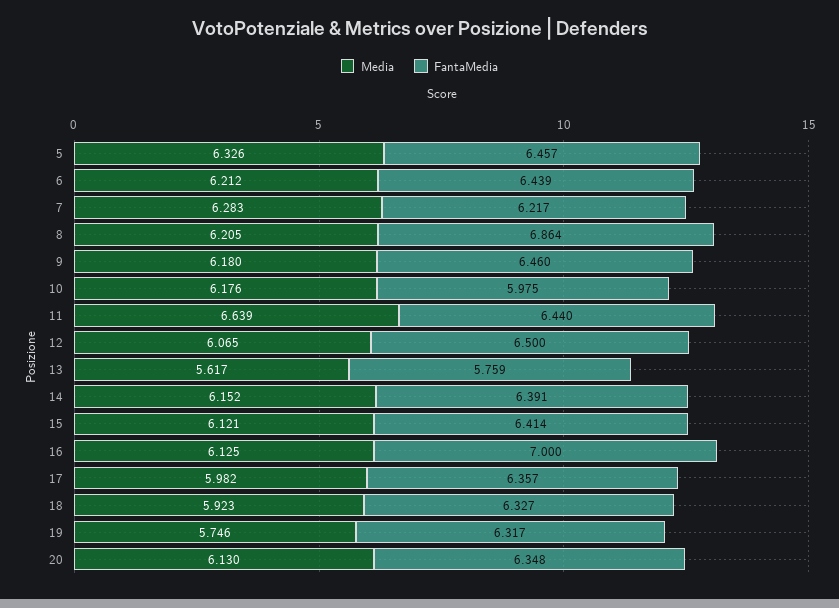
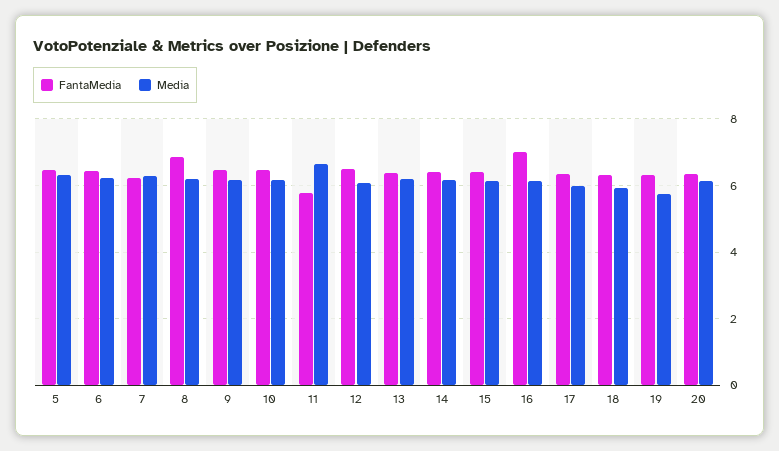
  {
    "Media": {
      "5": 6.326,
      "6": 6.212,
      "7": 6.283,
      "8": 6.205,
      "9": 6.18,
      "10": 6.176,
      "11": 6.639,
      "12": 6.065,
-     "13": 5.617,
+     "13": 6.2,
      "14": 6.152,
      "15": 6.121,
      "16": 6.125,
      "17": 5.982,
      "18": 5.923,
      "19": 5.746,
      "20": 6.13
    },
    "FantaMedia": {
      "5": 6.457,
      "6": 6.439,
      "7": 6.217,
      "8": 6.864,
      "9": 6.46,
-     "10": 5.975,
+     "10": 6.4,
-     "11": 6.44,
+     "11": 5.8,
      "12": 6.5,
-     "13": 5.759,
+     "13": 6.4,
      "14": 6.391,
      "15": 6.414,
      "16": 7,
      "17": 6.357,
      "18": 6.327,
      "19": 6.317,
      "20": 6.348
    }
  }

